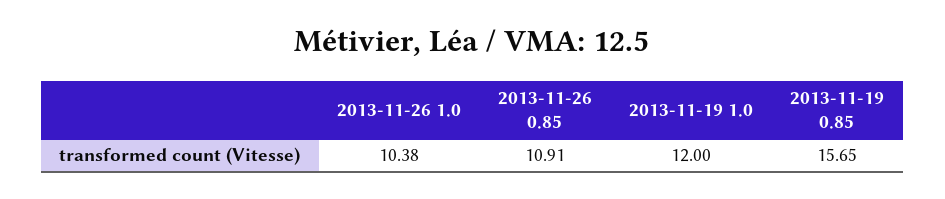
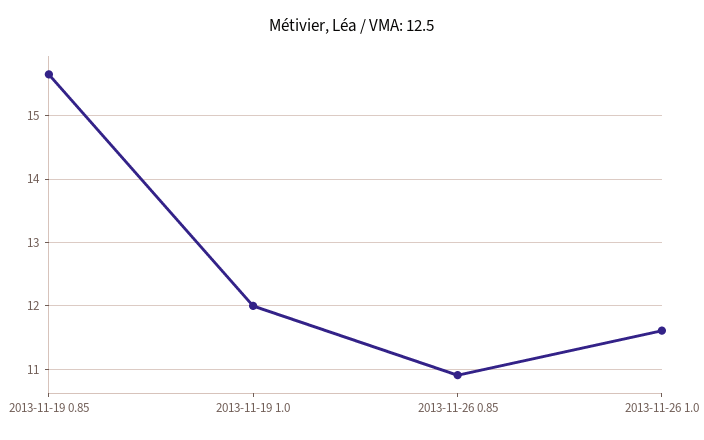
  {
-   "2013-11-26 1.0": 10.38,
+   "2013-11-26 1.0": 11.6,
    "2013-11-26 0.85": 10.91,
    "2013-11-19 1.0": 12,
    "2013-11-19 0.85": 15.65
  }

